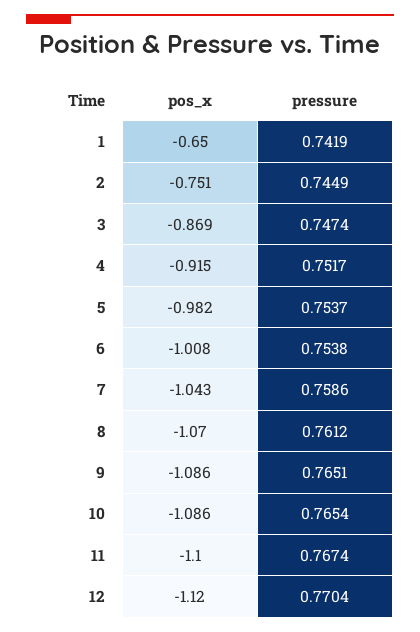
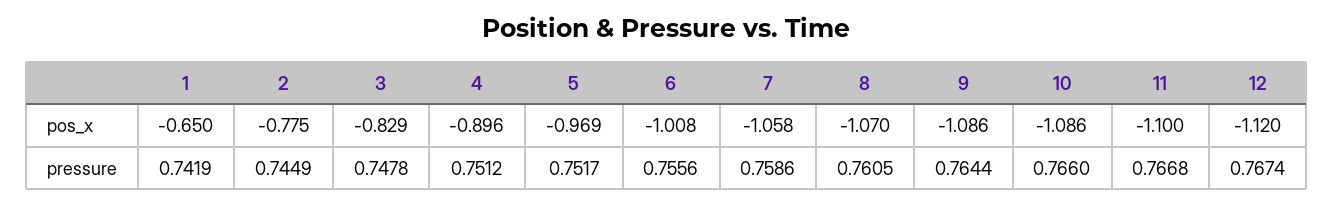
  {
    "pos_x": {
      "1": -0.65,
-     "2": -0.751,
+     "2": -0.775,
-     "3": -0.869,
+     "3": -0.829,
-     "4": -0.915,
+     "4": -0.896,
-     "5": -0.982,
+     "5": -0.969,
      "6": -1.008,
-     "7": -1.043,
+     "7": -1.058,
      "8": -1.07,
      "9": -1.086,
      "10": -1.086,
      "11": -1.1,
      "12": -1.12
    },
    "pressure": {
      "1": 0.7419,
      "2": 0.7449,
-     "3": 0.7474,
+     "3": 0.7478,
-     "4": 0.7517,
+     "4": 0.7512,
-     "5": 0.7537,
+     "5": 0.7517,
-     "6": 0.7538,
+     "6": 0.7556,
      "7": 0.7586,
-     "8": 0.7612,
+     "8": 0.7605,
-     "9": 0.7651,
+     "9": 0.7644,
-     "10": 0.7654,
+     "10": 0.766,
-     "11": 0.7674,
+     "11": 0.7668,
-     "12": 0.7704
+     "12": 0.7674
    }
  }

